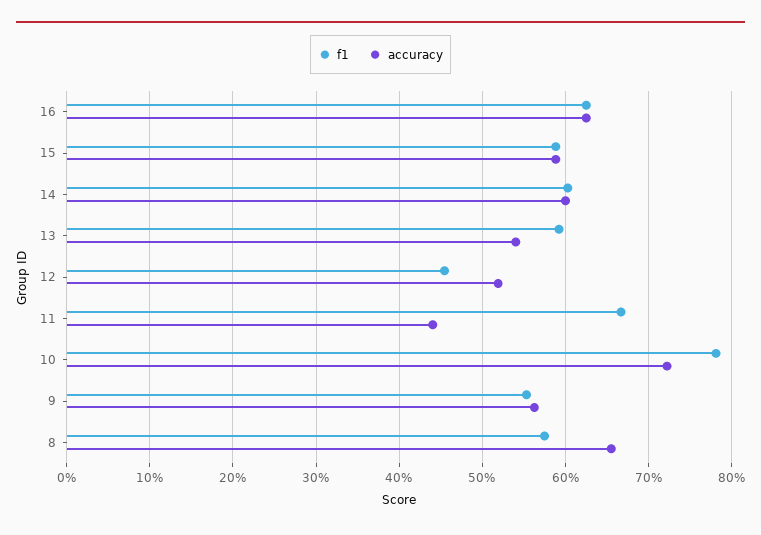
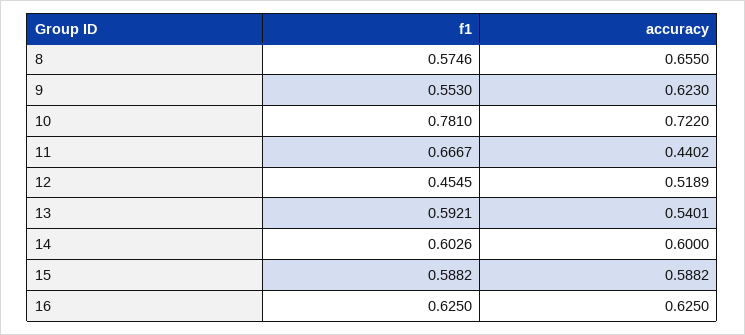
  {
    "f1": {
      "16": 0.625,
      "15": 0.5882,
      "14": 0.6026,
      "13": 0.5921,
      "12": 0.4545,
      "11": 0.6667,
      "10": 0.781,
      "9": 0.553,
      "8": 0.5746
    },
    "accuracy": {
      "16": 0.625,
      "15": 0.5882,
      "14": 0.6,
      "13": 0.5401,
      "12": 0.5189,
      "11": 0.4402,
      "10": 0.722,
-     "9": 0.56,
+     "9": 0.623,
      "8": 0.655
    }
  }

